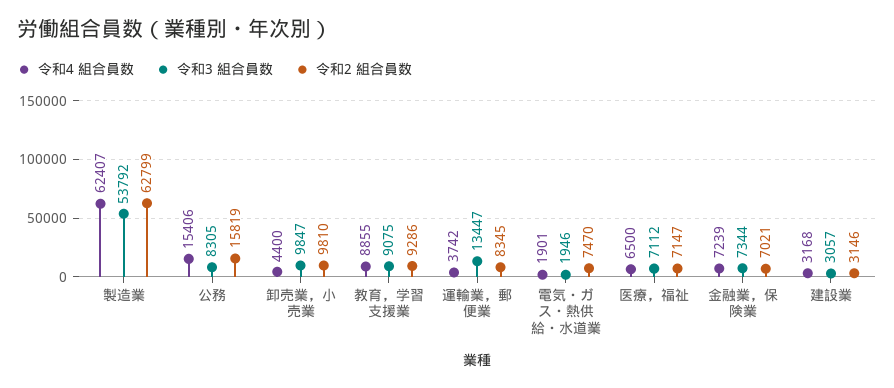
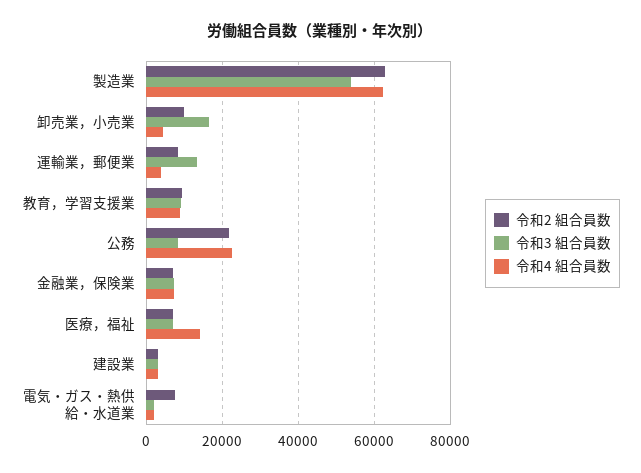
  {
    "令和4 組合員数": {
      "製造業": 62407,
-     "公務": 15406,
+     "公務": 22000,
      "卸売業，小売業": 4400,
      "教育，学習支援業": 8855,
      "運輸業，郵便業": 3742,
      "電気・ガス・熱供給・水道業": 1901,
-     "医療，福祉": 6500,
+     "医療，福祉": 14000,
      "金融業，保険業": 7239,
      "建設業": 3168
    },
    "令和3 組合員数": {
      "製造業": 53792,
      "公務": 8305,
-     "卸売業，小売業": 9847,
+     "卸売業，小売業": 16000,
      "教育，学習支援業": 9075,
      "運輸業，郵便業": 13447,
      "電気・ガス・熱供給・水道業": 1946,
      "医療，福祉": 7112,
      "金融業，保険業": 7344,
      "建設業": 3057
    },
    "令和2 組合員数": {
      "製造業": 62799,
-     "公務": 15819,
+     "公務": 22000,
      "卸売業，小売業": 9810,
      "教育，学習支援業": 9286,
      "運輸業，郵便業": 8345,
      "電気・ガス・熱供給・水道業": 7470,
      "医療，福祉": 7147,
      "金融業，保険業": 7021,
      "建設業": 3146
    }
  }

